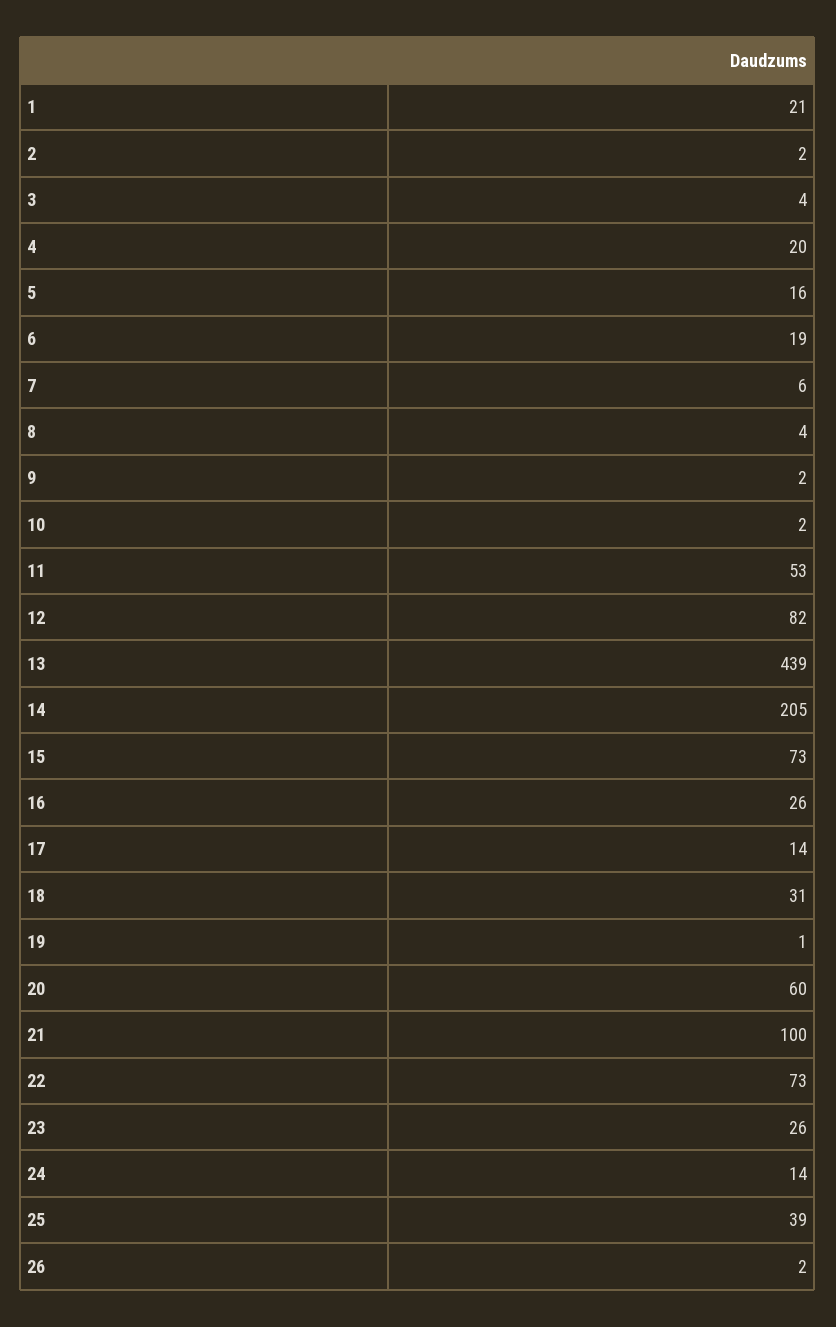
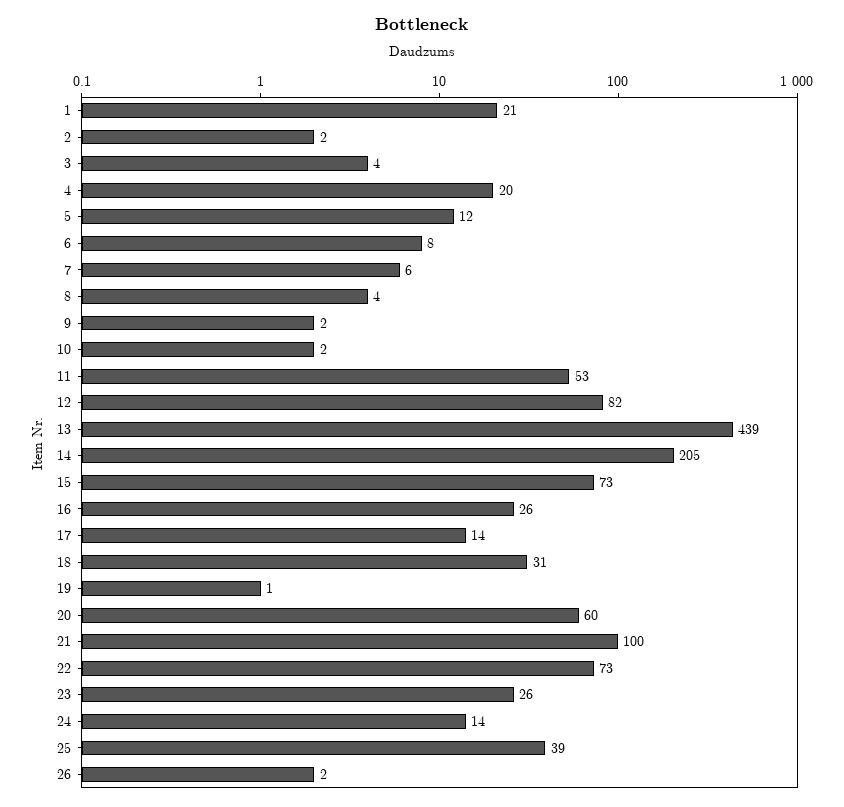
  {
    "1": 21,
    "2": 2,
    "3": 4,
    "4": 20,
-   "5": 16,
+   "5": 12,
-   "6": 19,
+   "6": 8,
    "7": 6,
    "8": 4,
    "9": 2,
    "10": 2,
    "11": 53,
    "12": 82,
    "13": 439,
    "14": 205,
    "15": 73,
    "16": 26,
    "17": 14,
    "18": 31,
    "19": 1,
    "20": 60,
    "21": 100,
    "22": 73,
    "23": 26,
    "24": 14,
    "25": 39,
    "26": 2
  }

